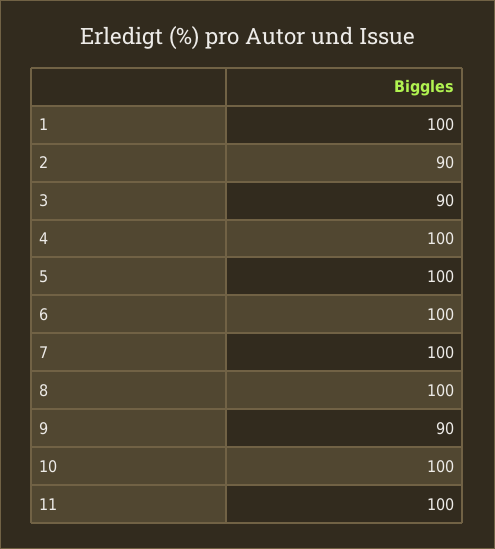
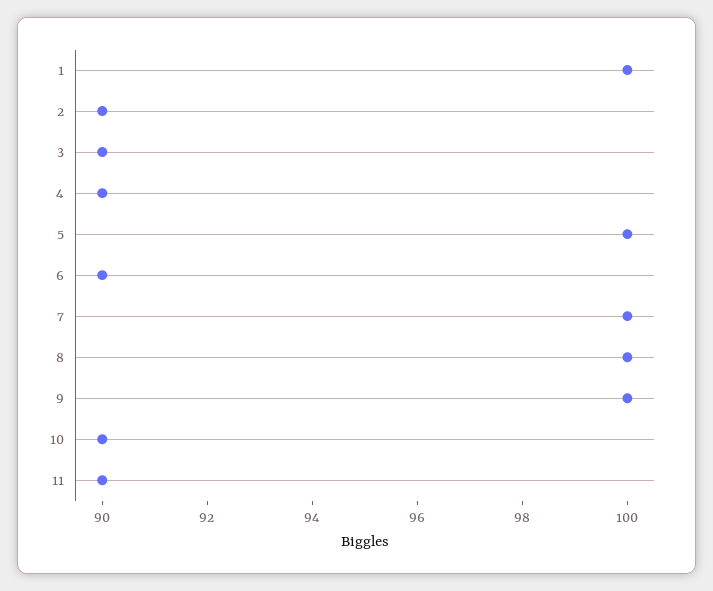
  {
    "1": 100,
    "2": 90,
    "3": 90,
-   "4": 100,
+   "4": 90,
    "5": 100,
-   "6": 100,
+   "6": 90,
    "7": 100,
    "8": 100,
-   "9": 90,
+   "9": 100,
-   "10": 100,
+   "10": 90,
-   "11": 100
+   "11": 90
  }

